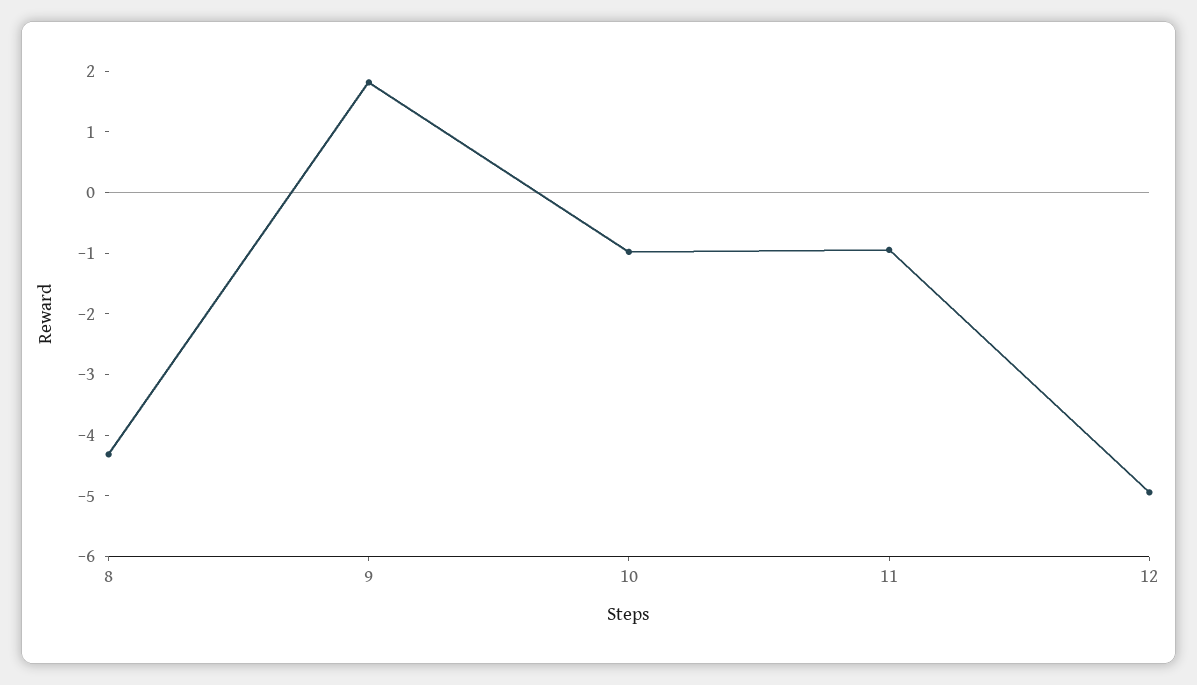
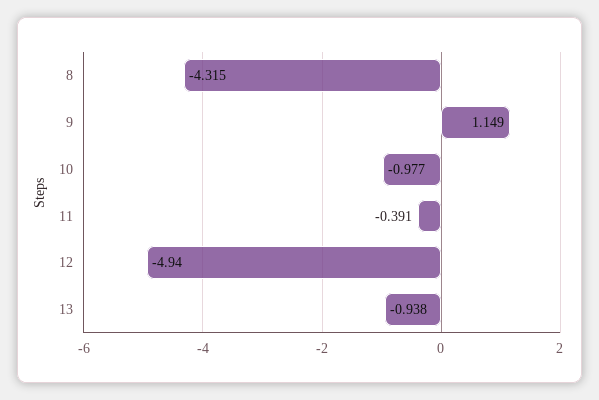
  {
    "8": -4.315,
-   "9": 1.8,
+   "9": 1.149,
    "10": -0.977,
-   "11": -1,
+   "11": -0.391,
-   "12": -4.94
+   "12": -4.94,
+   "13": -0.938
  }

